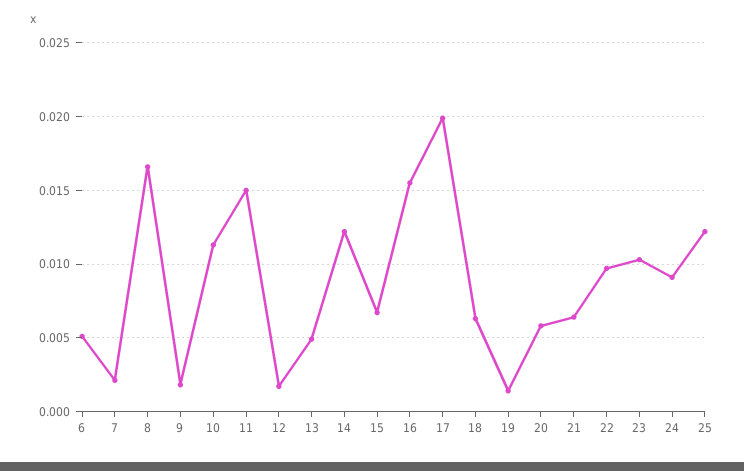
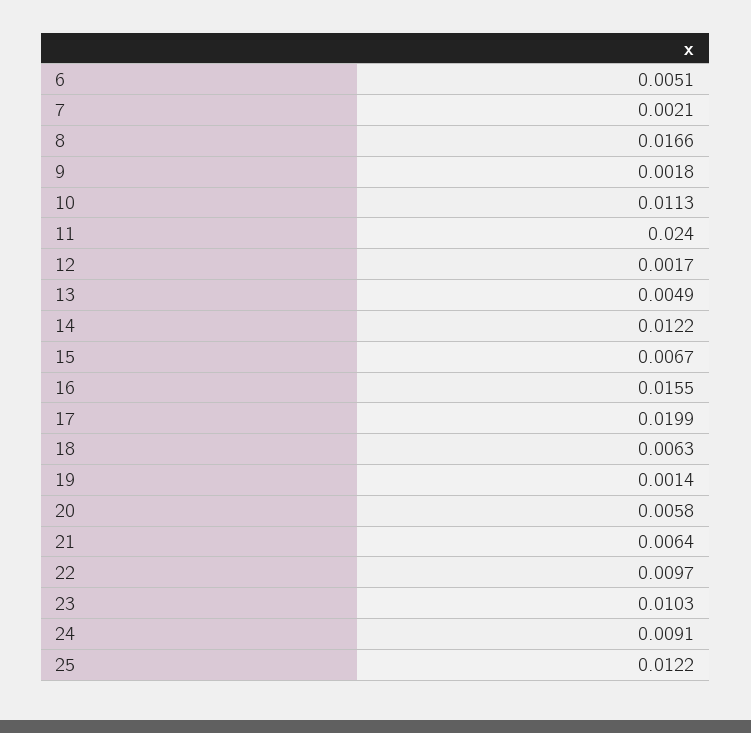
  {
    "6": 0.0051,
    "7": 0.0021,
    "8": 0.0166,
    "9": 0.0018,
    "10": 0.0113,
-   "11": 0.015,
+   "11": 0.024,
    "12": 0.0017,
    "13": 0.0049,
    "14": 0.0122,
    "15": 0.0067,
    "16": 0.0155,
    "17": 0.0199,
    "18": 0.0063,
    "19": 0.0014,
    "20": 0.0058,
    "21": 0.0064,
    "22": 0.0097,
    "23": 0.0103,
    "24": 0.0091,
    "25": 0.0122
  }

